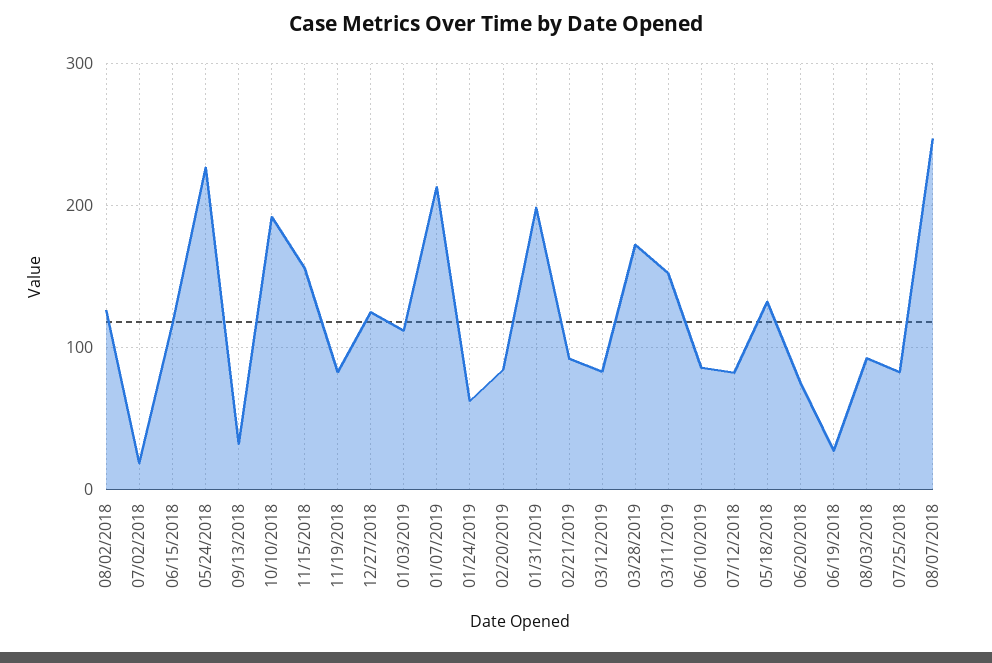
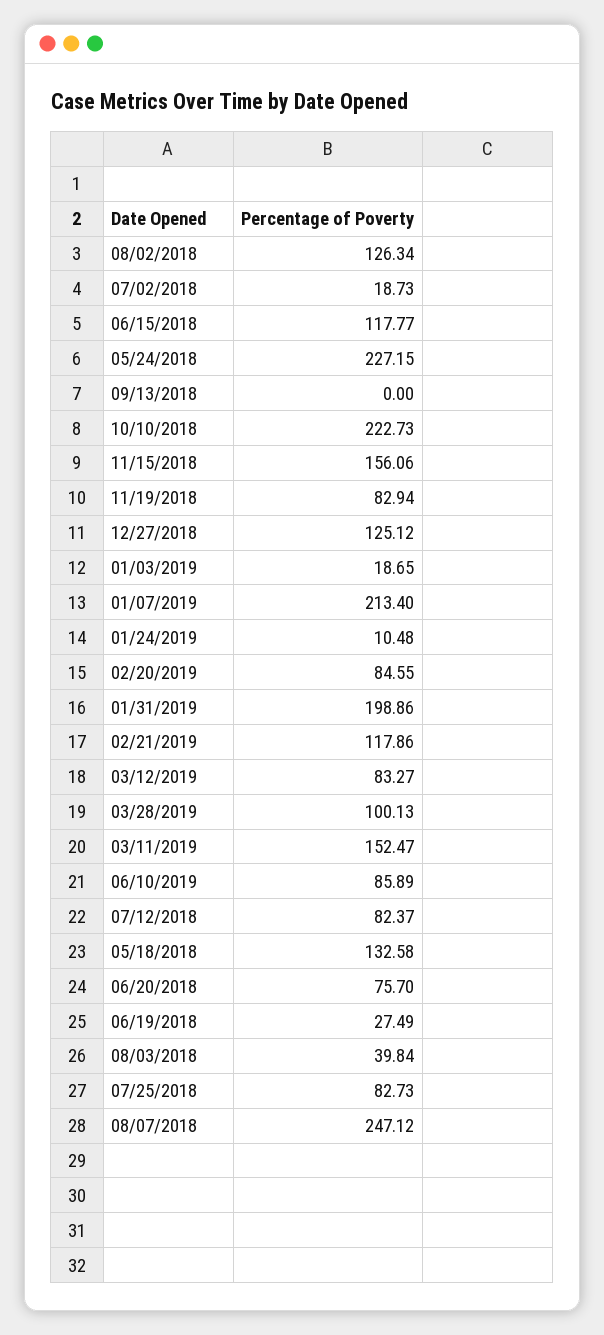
  {
    "08/02/2018": 126.34,
    "07/02/2018": 18.73,
    "06/15/2018": 117.77,
    "05/24/2018": 227.15,
-   "09/13/2018": 30,
+   "09/13/2018": 0,
-   "10/10/2018": 190,
+   "10/10/2018": 222.73,
    "11/15/2018": 156.06,
    "11/19/2018": 82.94,
    "12/27/2018": 125.12,
-   "01/03/2019": 110,
+   "01/03/2019": 18.65,
    "01/07/2019": 213.4,
-   "01/24/2019": 60,
+   "01/24/2019": 10.48,
    "02/20/2019": 84.55,
    "01/31/2019": 198.86,
-   "02/21/2019": 90,
+   "02/21/2019": 117.86,
    "03/12/2019": 83.27,
-   "03/28/2019": 170,
+   "03/28/2019": 100.13,
    "03/11/2019": 152.47,
    "06/10/2019": 85.89,
    "07/12/2018": 82.37,
    "05/18/2018": 132.58,
    "06/20/2018": 75.7,
    "06/19/2018": 27.49,
-   "08/03/2018": 90,
+   "08/03/2018": 39.84,
    "07/25/2018": 82.73,
    "08/07/2018": 247.12
  }

